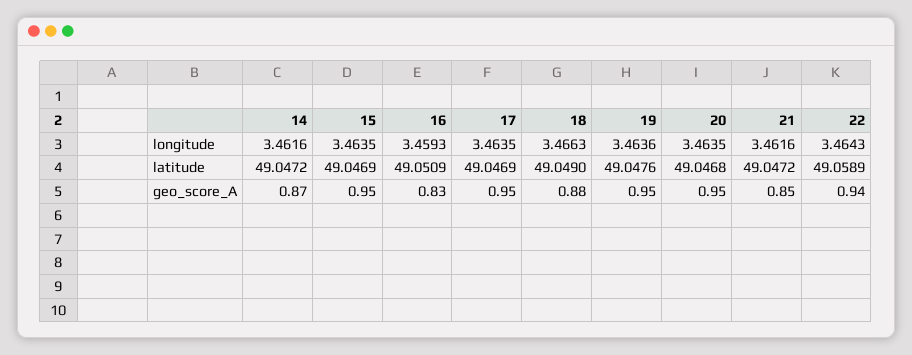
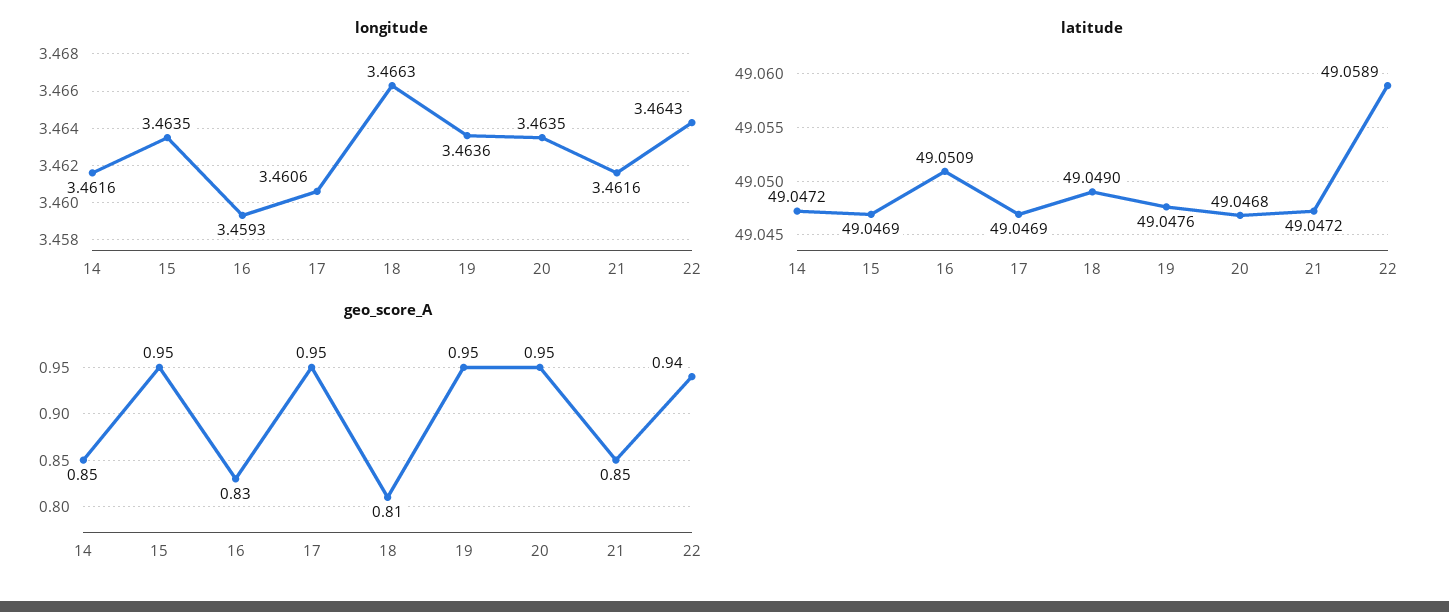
  {
    "longitude": {
      "14": 3.4616,
      "15": 3.4635,
      "16": 3.4593,
-     "17": 3.4635,
+     "17": 3.4606,
      "18": 3.4663,
      "19": 3.4636,
      "20": 3.4635,
      "21": 3.4616,
      "22": 3.4643
    },
    "latitude": {
      "14": 49.0472,
      "15": 49.0469,
      "16": 49.0509,
      "17": 49.0469,
      "18": 49.049,
      "19": 49.0476,
      "20": 49.0468,
      "21": 49.0472,
      "22": 49.0589
    },
    "geo_score_A": {
-     "14": 0.87,
+     "14": 0.85,
      "15": 0.95,
      "16": 0.83,
      "17": 0.95,
-     "18": 0.88,
+     "18": 0.81,
      "19": 0.95,
      "20": 0.95,
      "21": 0.85,
      "22": 0.94
    }
  }

